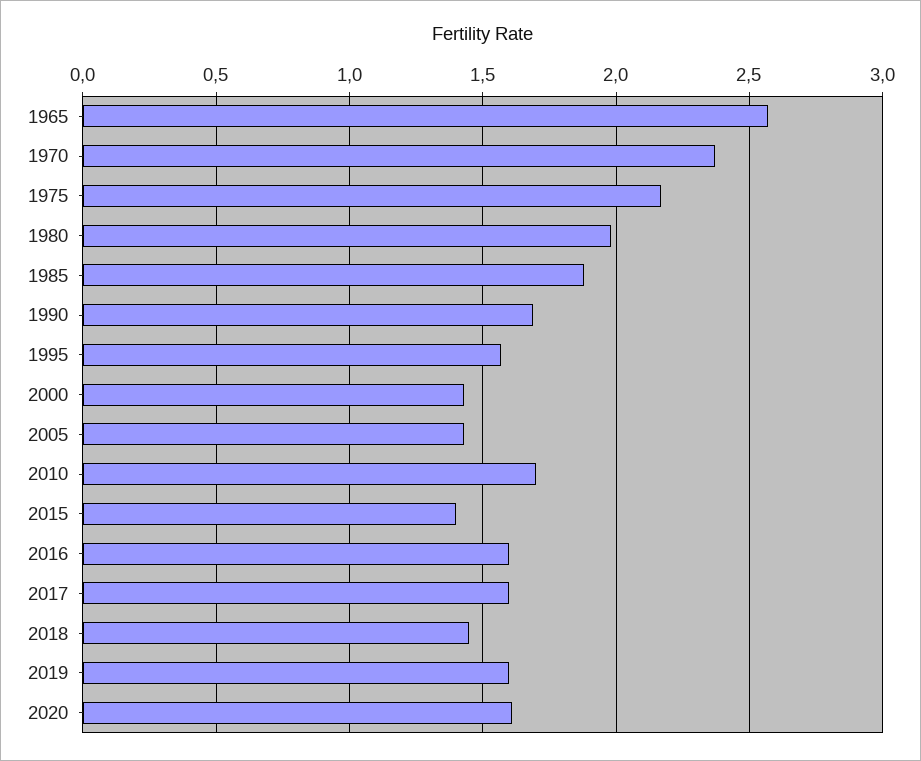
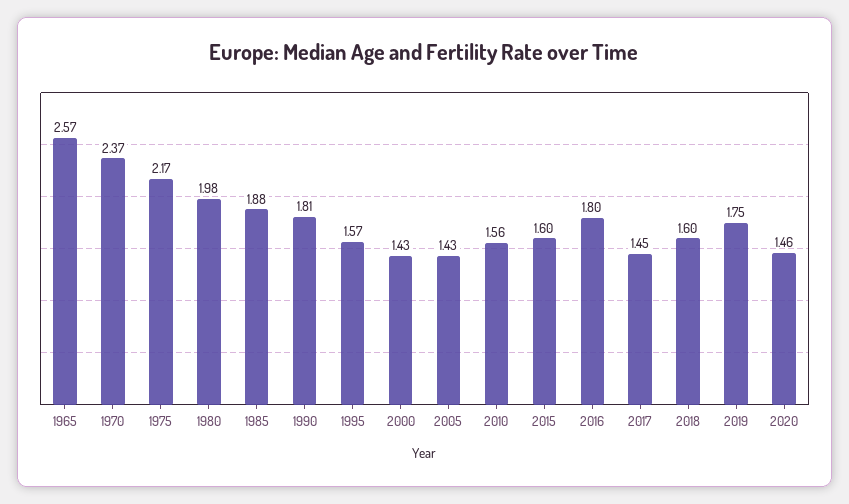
  {
    "1965": 2.57,
    "1970": 2.37,
    "1975": 2.17,
    "1980": 1.98,
    "1985": 1.88,
-   "1990": 1.7,
+   "1990": 1.81,
    "1995": 1.57,
    "2000": 1.43,
    "2005": 1.43,
-   "2010": 1.7,
+   "2010": 1.56,
-   "2015": 1.4,
+   "2015": 1.6,
-   "2016": 1.6,
+   "2016": 1.8,
-   "2017": 1.6,
+   "2017": 1.45,
-   "2018": 1.45,
+   "2018": 1.6,
-   "2019": 1.6,
+   "2019": 1.75,
-   "2020": 1.6
+   "2020": 1.46
  }

